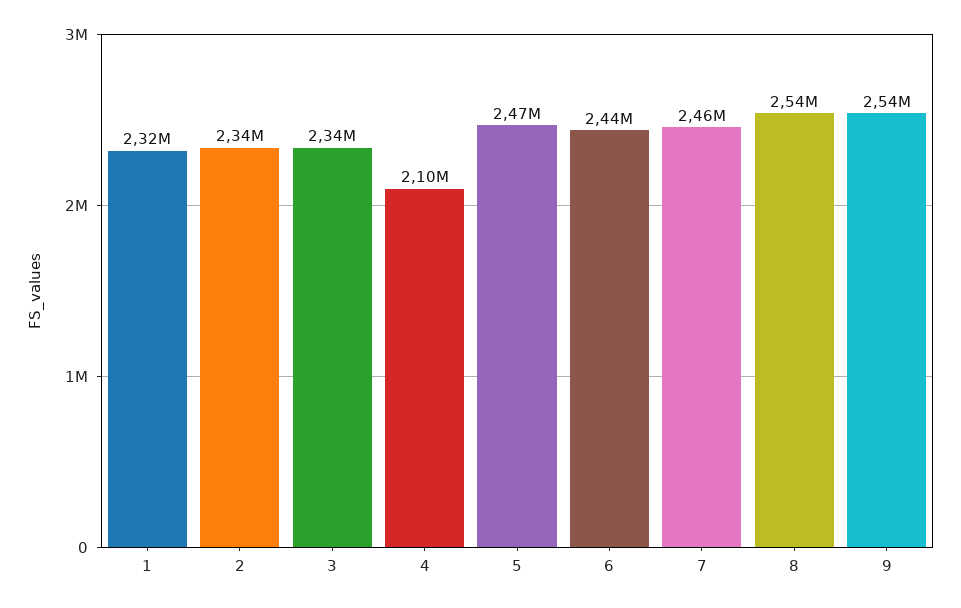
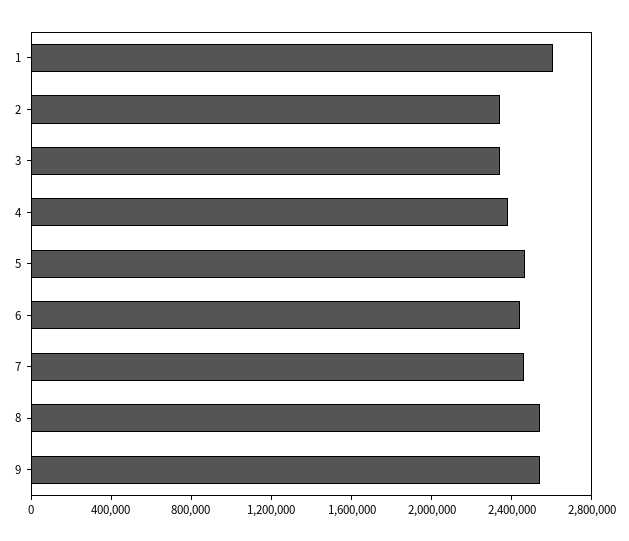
  {
-   "1": 2320000,
+   "1": 2600000,
    "2": 2340000,
    "3": 2340000,
-   "4": 2100000,
+   "4": 2400000,
    "5": 2470000,
    "6": 2440000,
    "7": 2460000,
    "8": 2540000,
    "9": 2540000
  }

